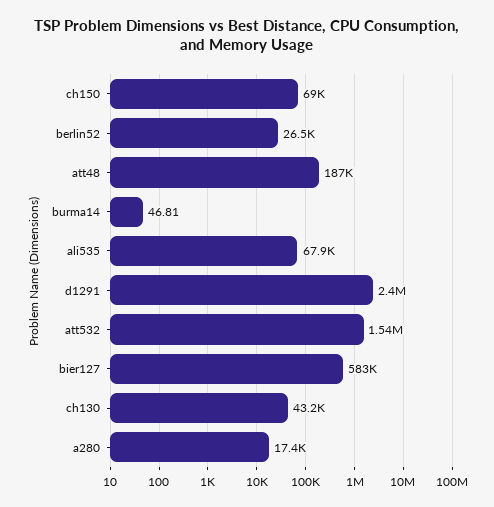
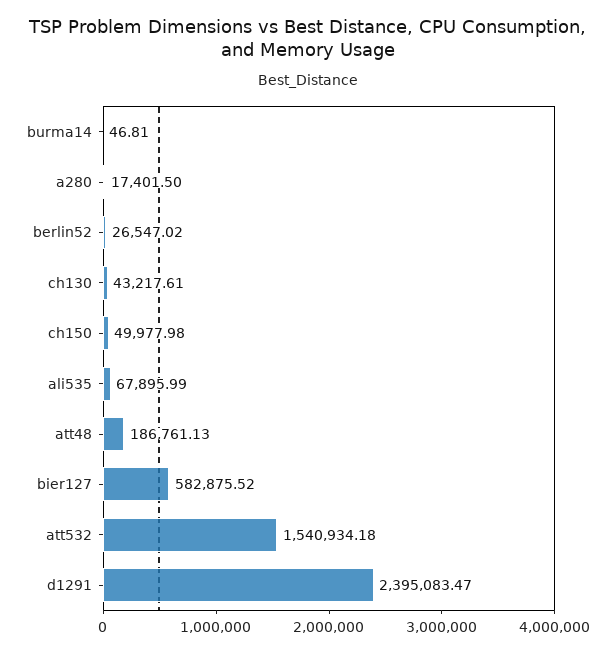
  {
-   "ch150": 69000,
+   "ch150": 49977.98,
    "berlin52": 26547.02,
    "att48": 186761.13,
    "burma14": 46.81,
    "ali535": 67895.99,
    "d1291": 2395083.47,
    "att532": 1540934.18,
    "bier127": 582875.52,
    "ch130": 43217.61,
    "a280": 17401.5
  }

